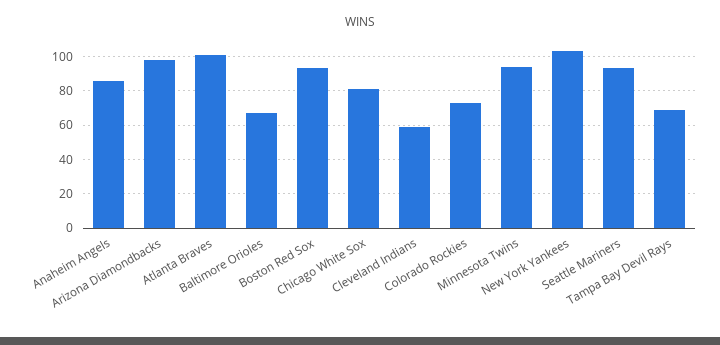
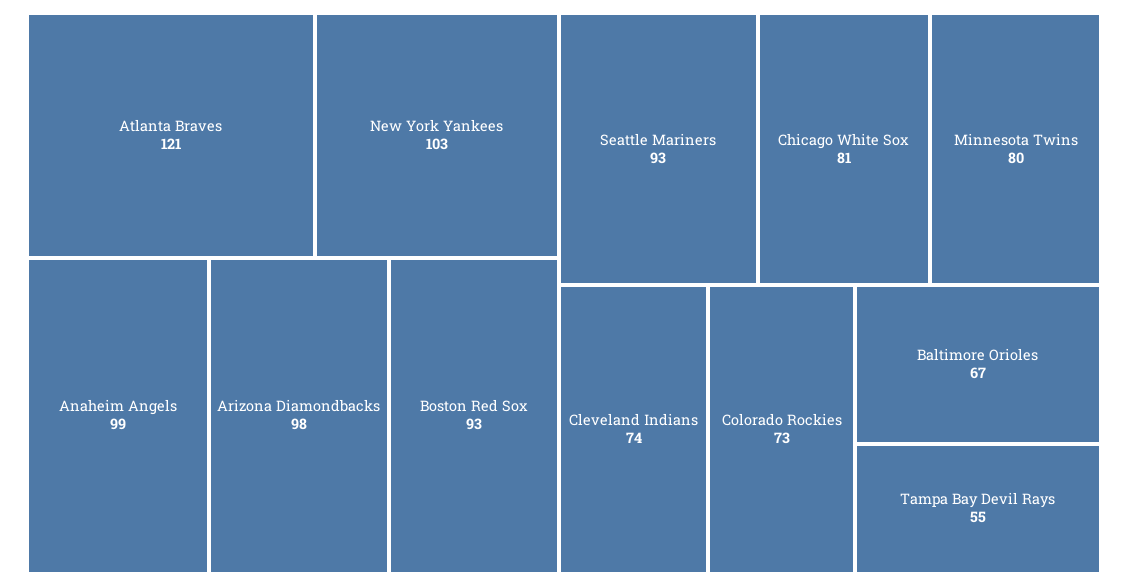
  {
-   "Anaheim Angels": 85,
+   "Anaheim Angels": 99,
    "Arizona Diamondbacks": 98,
-   "Atlanta Braves": 100,
+   "Atlanta Braves": 121,
    "Baltimore Orioles": 67,
    "Boston Red Sox": 93,
    "Chicago White Sox": 81,
-   "Cleveland Indians": 60,
+   "Cleveland Indians": 74,
    "Colorado Rockies": 73,
-   "Minnesota Twins": 95,
+   "Minnesota Twins": 80,
    "New York Yankees": 103,
    "Seattle Mariners": 93,
-   "Tampa Bay Devil Rays": 70
+   "Tampa Bay Devil Rays": 55
  }

